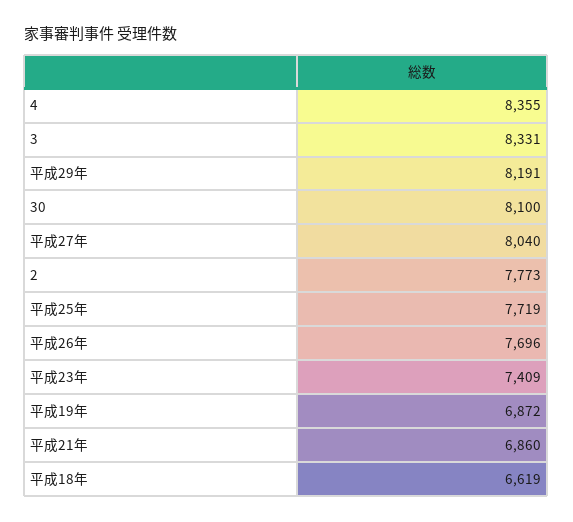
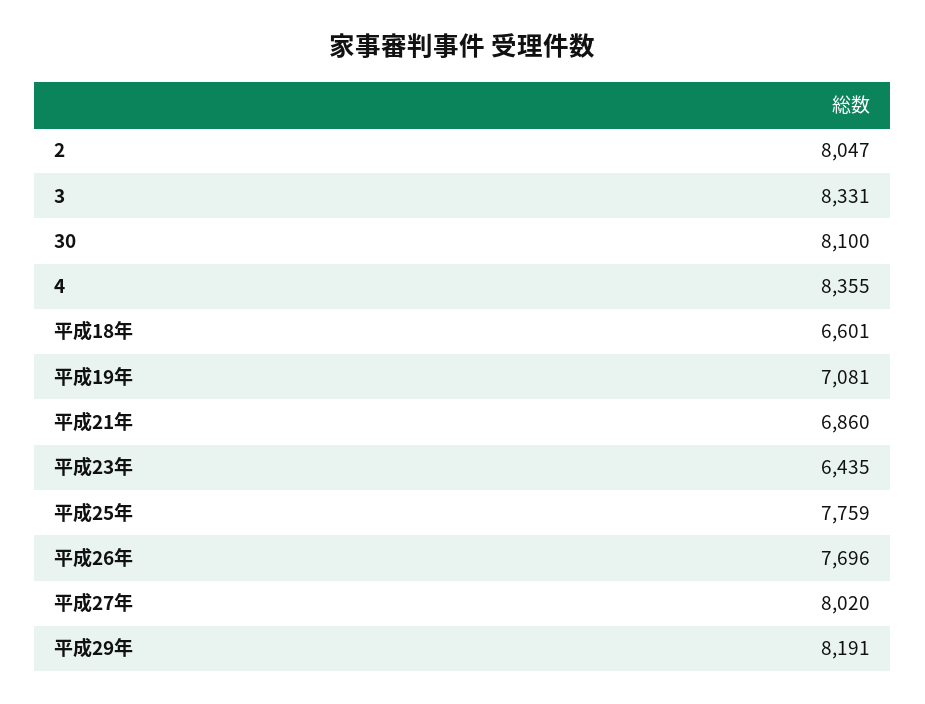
  {
    "4": 8355,
    "3": 8331,
    "平成29年": 8191,
    "30": 8100,
-   "平成27年": 8040,
+   "平成27年": 8020,
-   "2": 7773,
+   "2": 8047,
-   "平成25年": 7719,
+   "平成25年": 7759,
    "平成26年": 7696,
-   "平成23年": 7409,
+   "平成23年": 6435,
-   "平成19年": 6872,
+   "平成19年": 7081,
    "平成21年": 6860,
-   "平成18年": 6619
+   "平成18年": 6601
  }

